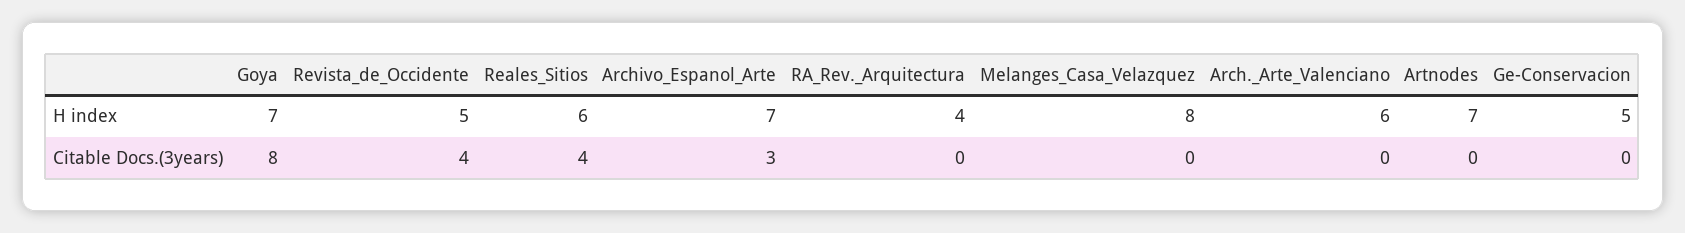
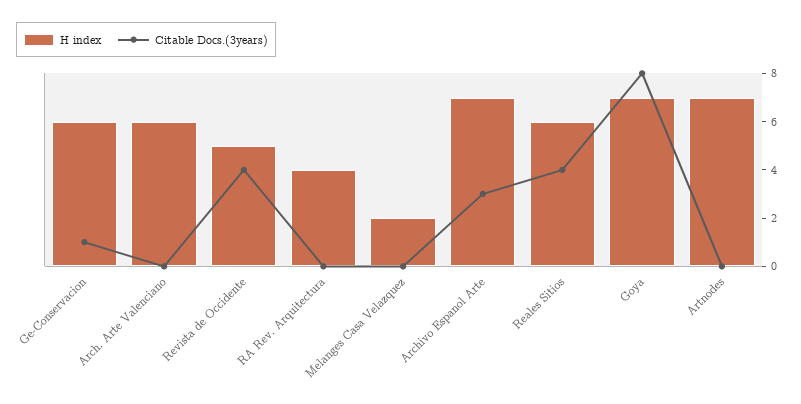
  {
    "H index": {
      "Goya": 7,
      "Revista_de_Occidente": 5,
      "Reales_Sitios": 6,
      "Archivo_Espanol_Arte": 7,
      "RA_Rev._Arquitectura": 4,
-     "Melanges_Casa_Velazquez": 8,
+     "Melanges_Casa_Velazquez": 2,
      "Arch._Arte_Valenciano": 6,
      "Artnodes": 7,
-     "Ge-Conservacion": 5
+     "Ge-Conservacion": 6
    },
    "Citable Docs.(3years)": {
      "Goya": 8,
      "Revista_de_Occidente": 4,
      "Reales_Sitios": 4,
      "Archivo_Espanol_Arte": 3,
      "RA_Rev._Arquitectura": 0,
      "Melanges_Casa_Velazquez": 0,
      "Arch._Arte_Valenciano": 0,
      "Artnodes": 0,
-     "Ge-Conservacion": 0
+     "Ge-Conservacion": 1
    }
  }

